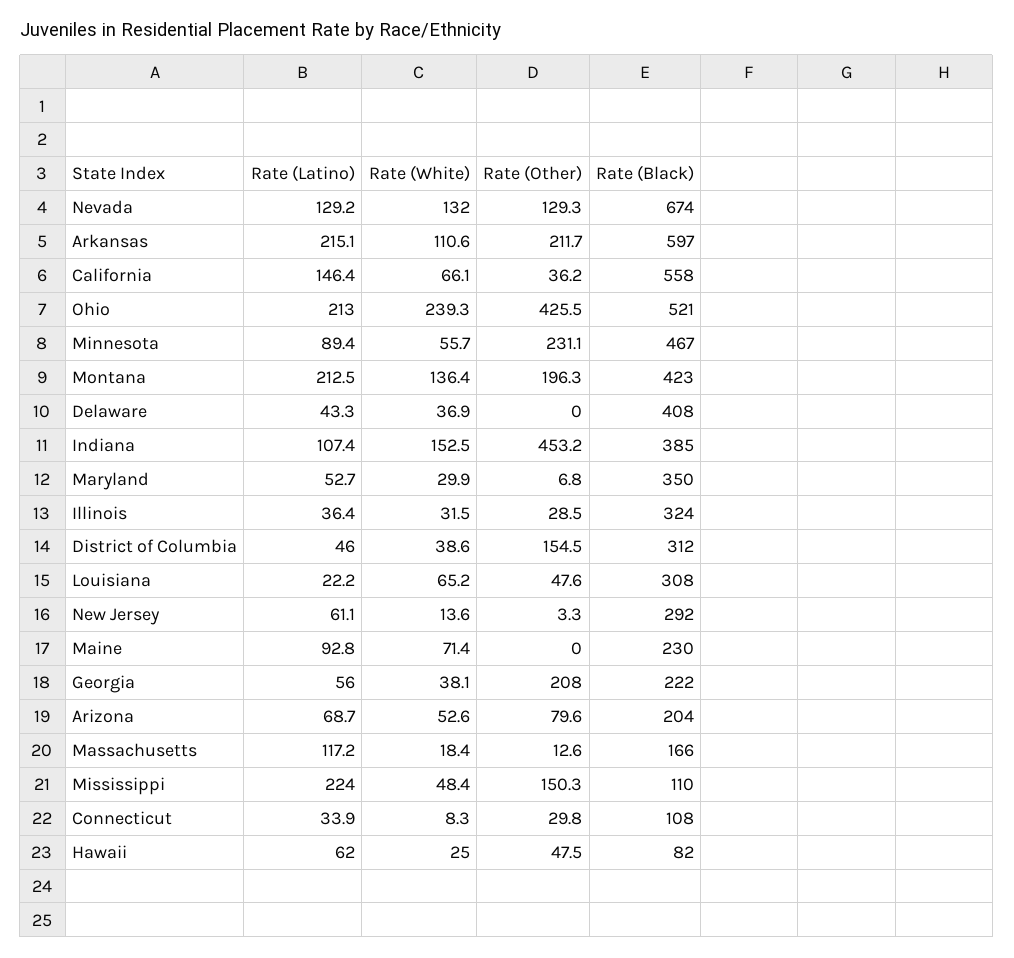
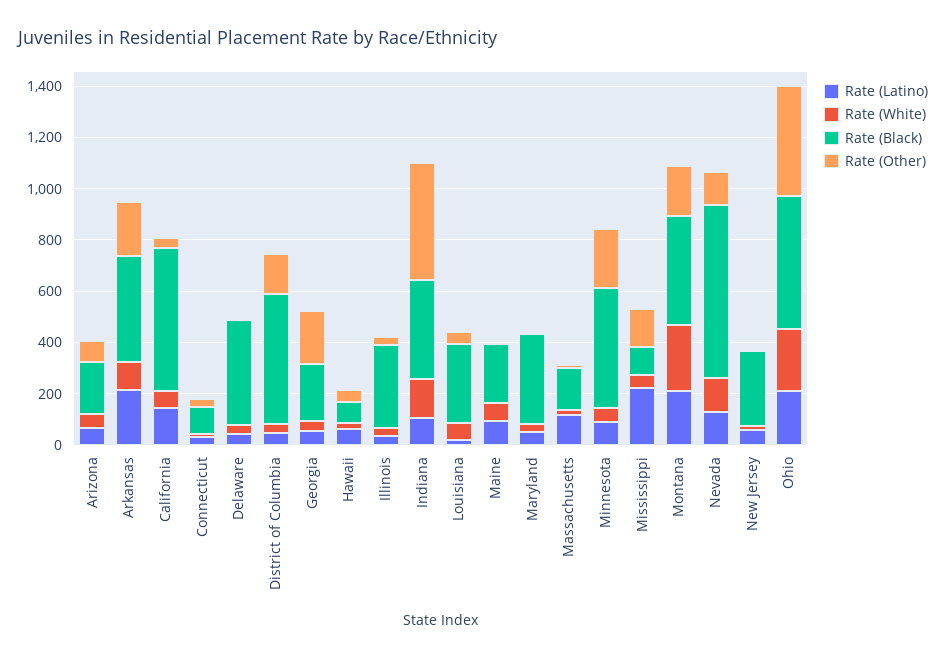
  {
    "Rate (Latino)": {
      "Nevada": 129.2,
      "Arkansas": 215.1,
      "California": 146.4,
      "Ohio": 213,
      "Minnesota": 89.4,
      "Montana": 212.5,
      "Delaware": 43.3,
      "Indiana": 107.4,
      "Maryland": 52.7,
      "Illinois": 36.4,
      "District of Columbia": 46,
      "Louisiana": 22.2,
      "New Jersey": 61.1,
      "Maine": 92.8,
      "Georgia": 56,
      "Arizona": 68.7,
      "Massachusetts": 117.2,
      "Mississippi": 224,
      "Connecticut": 33.9,
      "Hawaii": 62
    },
    "Rate (White)": {
      "Nevada": 132,
      "Arkansas": 110.6,
      "California": 66.1,
      "Ohio": 239.3,
      "Minnesota": 55.7,
-     "Montana": 136.4,
+     "Montana": 250,
      "Delaware": 36.9,
      "Indiana": 152.5,
      "Maryland": 29.9,
      "Illinois": 31.5,
      "District of Columbia": 38.6,
      "Louisiana": 65.2,
      "New Jersey": 13.6,
      "Maine": 71.4,
      "Georgia": 38.1,
      "Arizona": 52.6,
      "Massachusetts": 18.4,
      "Mississippi": 48.4,
      "Connecticut": 8.3,
      "Hawaii": 25
    },
    "Rate (Other)": {
      "Nevada": 129.3,
      "Arkansas": 211.7,
      "California": 36.2,
      "Ohio": 425.5,
      "Minnesota": 231.1,
      "Montana": 196.3,
      "Delaware": 0,
      "Indiana": 453.2,
      "Maryland": 6.8,
      "Illinois": 28.5,
      "District of Columbia": 154.5,
      "Louisiana": 47.6,
      "New Jersey": 3.3,
      "Maine": 0,
      "Georgia": 208,
      "Arizona": 79.6,
      "Massachusetts": 12.6,
      "Mississippi": 150.3,
      "Connecticut": 29.8,
      "Hawaii": 47.5
    },
    "Rate (Black)": {
      "Nevada": 674,
-     "Arkansas": 597,
+     "Arkansas": 400,
      "California": 558,
      "Ohio": 521,
      "Minnesota": 467,
      "Montana": 423,
      "Delaware": 408,
      "Indiana": 385,
      "Maryland": 350,
      "Illinois": 324,
-     "District of Columbia": 312,
+     "District of Columbia": 500,
      "Louisiana": 308,
      "New Jersey": 292,
      "Maine": 230,
      "Georgia": 222,
      "Arizona": 204,
      "Massachusetts": 166,
      "Mississippi": 110,
      "Connecticut": 108,
      "Hawaii": 82
    }
  }

